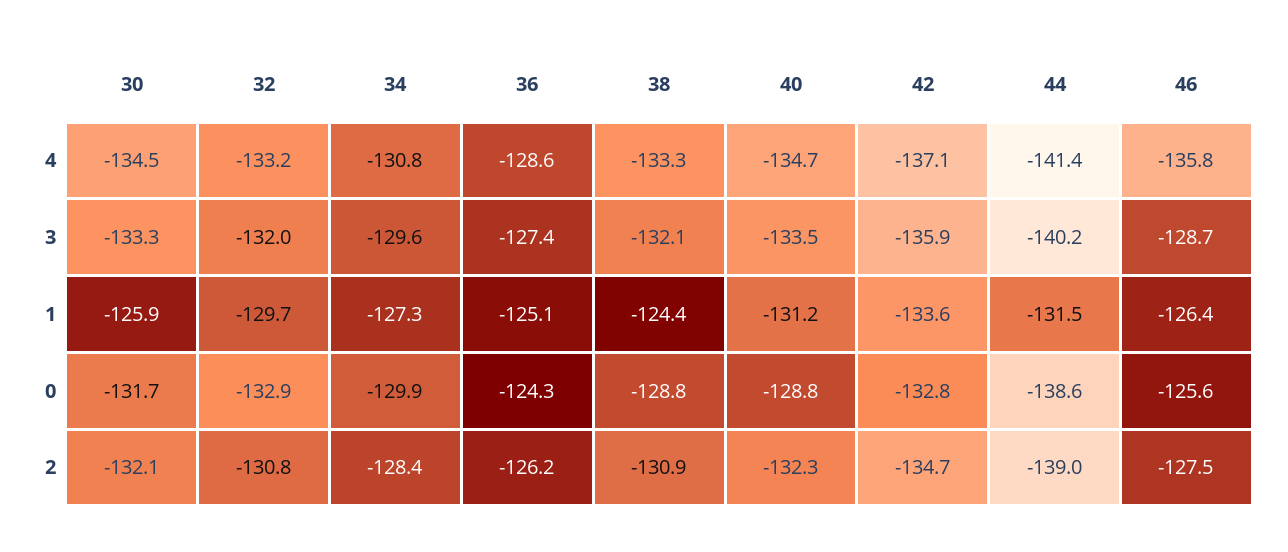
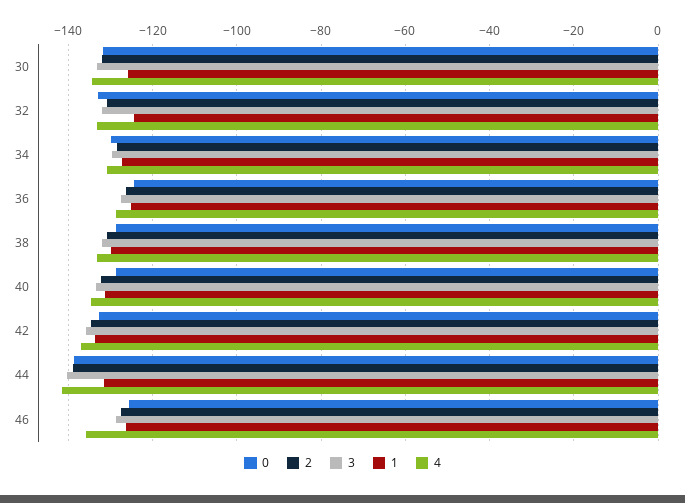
  {
    "4": {
      "30": -134.5,
      "32": -133.2,
      "34": -130.8,
      "36": -128.6,
      "38": -133.3,
      "40": -134.7,
      "42": -137.1,
      "44": -141.4,
      "46": -135.8
    },
    "3": {
      "30": -133.3,
      "32": -132,
      "34": -129.6,
      "36": -127.4,
      "38": -132.1,
      "40": -133.5,
      "42": -135.9,
      "44": -140.2,
      "46": -128.7
    },
    "1": {
      "30": -125.9,
-     "32": -129.7,
+     "32": -124,
      "34": -127.3,
      "36": -125.1,
-     "38": -124.4,
+     "38": -130,
      "40": -131.2,
      "42": -133.6,
      "44": -131.5,
      "46": -126.4
    },
    "0": {
      "30": -131.7,
      "32": -132.9,
      "34": -129.9,
      "36": -124.3,
      "38": -128.8,
      "40": -128.8,
      "42": -132.8,
      "44": -138.6,
      "46": -125.6
    },
    "2": {
      "30": -132.1,
      "32": -130.8,
      "34": -128.4,
      "36": -126.2,
      "38": -130.9,
      "40": -132.3,
      "42": -134.7,
      "44": -139,
      "46": -127.5
    }
  }

